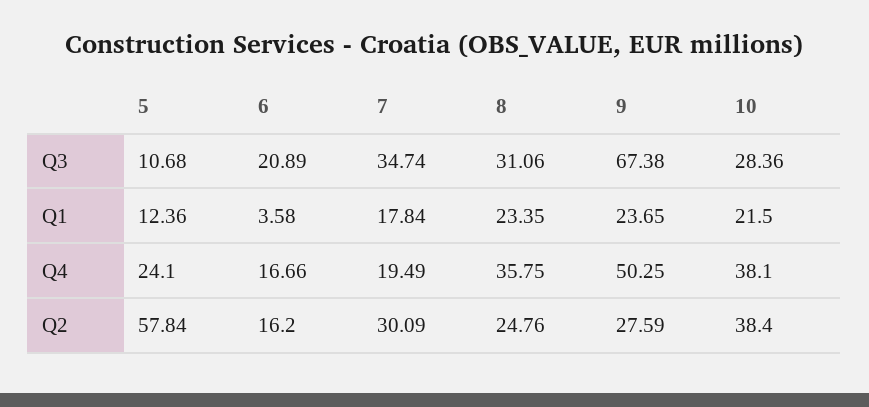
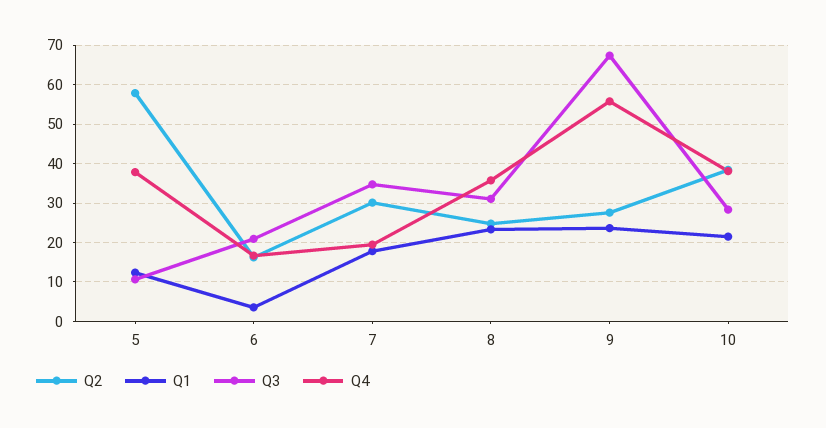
  {
    "Q3": {
      "5": 10.68,
      "6": 20.89,
      "7": 34.74,
      "8": 31.06,
      "9": 67.38,
      "10": 28.36
    },
    "Q1": {
      "5": 12.36,
      "6": 3.58,
      "7": 17.84,
      "8": 23.35,
      "9": 23.65,
      "10": 21.5
    },
    "Q4": {
-     "5": 24.1,
+     "5": 38,
      "6": 16.66,
      "7": 19.49,
      "8": 35.75,
-     "9": 50.25,
+     "9": 56,
      "10": 38.1
    },
    "Q2": {
      "5": 57.84,
      "6": 16.2,
      "7": 30.09,
      "8": 24.76,
      "9": 27.59,
      "10": 38.4
    }
  }

